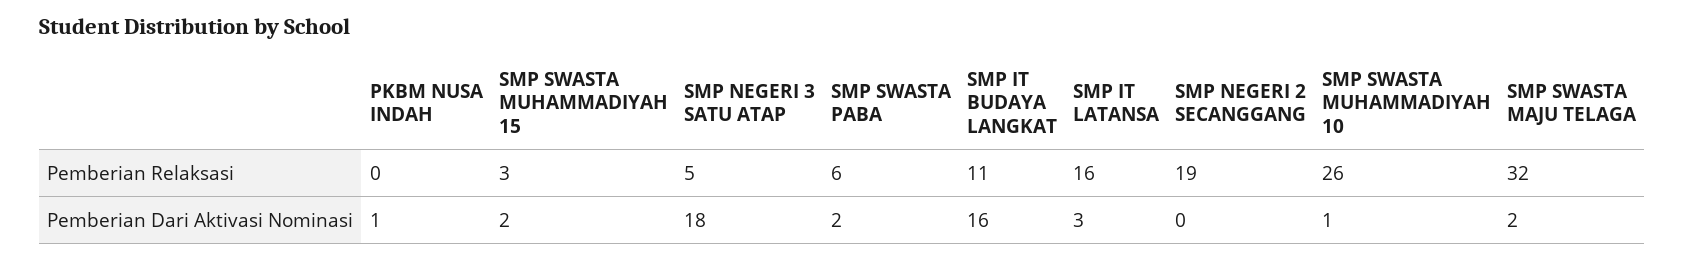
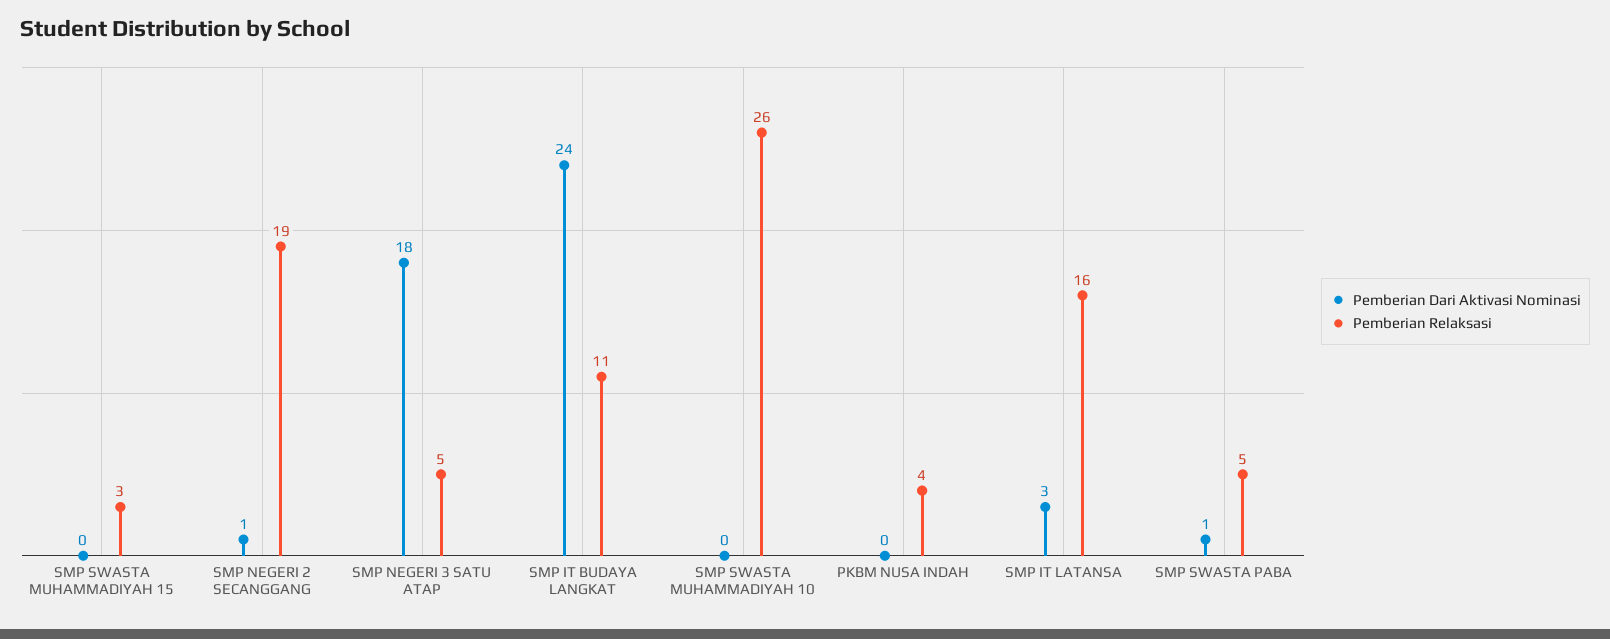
  {
    "Pemberian Relaksasi": {
-     "PKBM NUSA INDAH": 0,
+     "PKBM NUSA INDAH": 4,
      "SMP SWASTA MUHAMMADIYAH 15": 3,
      "SMP NEGERI 3 SATU ATAP": 5,
-     "SMP SWASTA PABA": 6,
+     "SMP SWASTA PABA": 5,
      "SMP IT BUDAYA LANGKAT": 11,
      "SMP IT LATANSA": 16,
      "SMP NEGERI 2 SECANGGANG": 19,
-     "SMP SWASTA MUHAMMADIYAH 10": 26,
+     "SMP SWASTA MUHAMMADIYAH 10": 26
-     "SMP SWASTA MAJU TELAGA": 32
    },
    "Pemberian Dari Aktivasi Nominasi": {
-     "PKBM NUSA INDAH": 1,
+     "PKBM NUSA INDAH": 0,
-     "SMP SWASTA MUHAMMADIYAH 15": 2,
+     "SMP SWASTA MUHAMMADIYAH 15": 0,
      "SMP NEGERI 3 SATU ATAP": 18,
-     "SMP SWASTA PABA": 2,
+     "SMP SWASTA PABA": 1,
-     "SMP IT BUDAYA LANGKAT": 16,
+     "SMP IT BUDAYA LANGKAT": 24,
      "SMP IT LATANSA": 3,
-     "SMP NEGERI 2 SECANGGANG": 0,
+     "SMP NEGERI 2 SECANGGANG": 1,
-     "SMP SWASTA MUHAMMADIYAH 10": 1,
+     "SMP SWASTA MUHAMMADIYAH 10": 0
-     "SMP SWASTA MAJU TELAGA": 2
    }
  }

